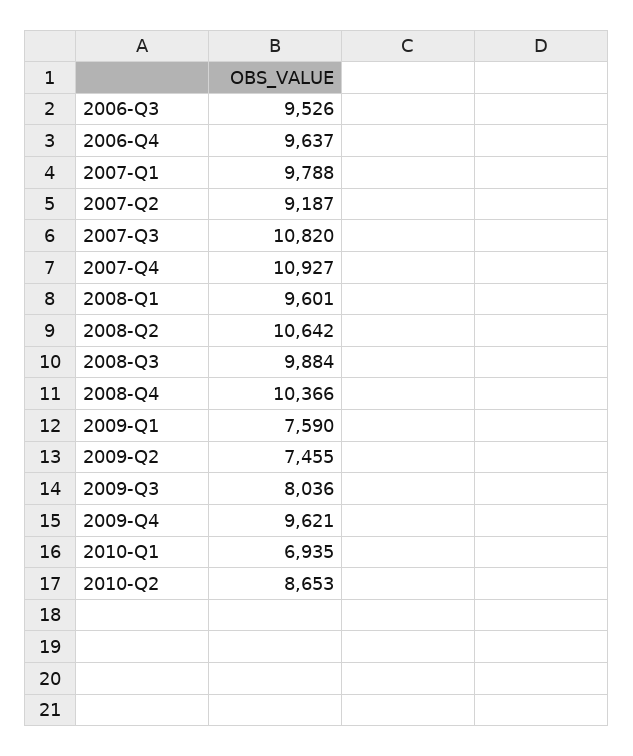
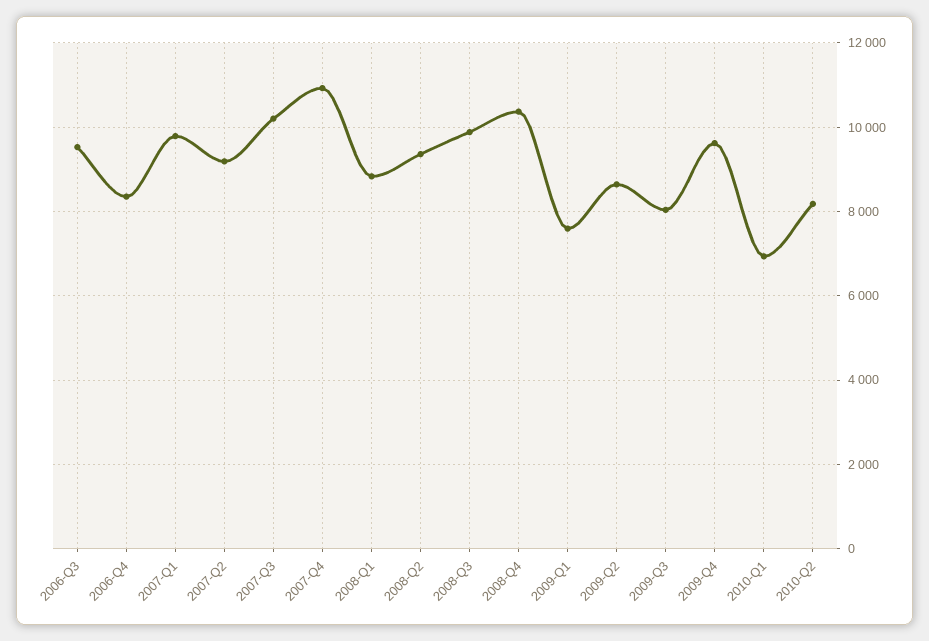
  {
    "2006-Q3": 9526,
-   "2006-Q4": 9637,
+   "2006-Q4": 8400,
    "2007-Q1": 9788,
    "2007-Q2": 9187,
-   "2007-Q3": 10820,
+   "2007-Q3": 10200,
    "2007-Q4": 10927,
-   "2008-Q1": 9601,
+   "2008-Q1": 8800,
-   "2008-Q2": 10642,
+   "2008-Q2": 9400,
    "2008-Q3": 9884,
    "2008-Q4": 10366,
    "2009-Q1": 7590,
-   "2009-Q2": 7455,
+   "2009-Q2": 8600,
    "2009-Q3": 8036,
    "2009-Q4": 9621,
    "2010-Q1": 6935,
-   "2010-Q2": 8653
+   "2010-Q2": 8200
  }

